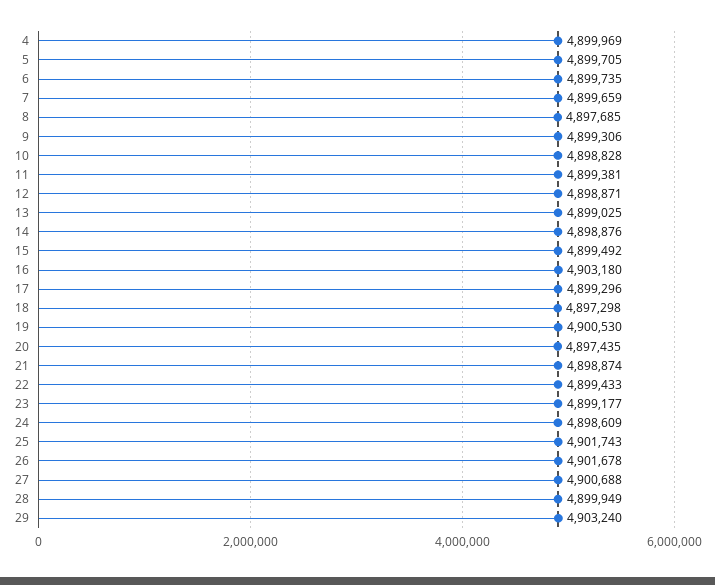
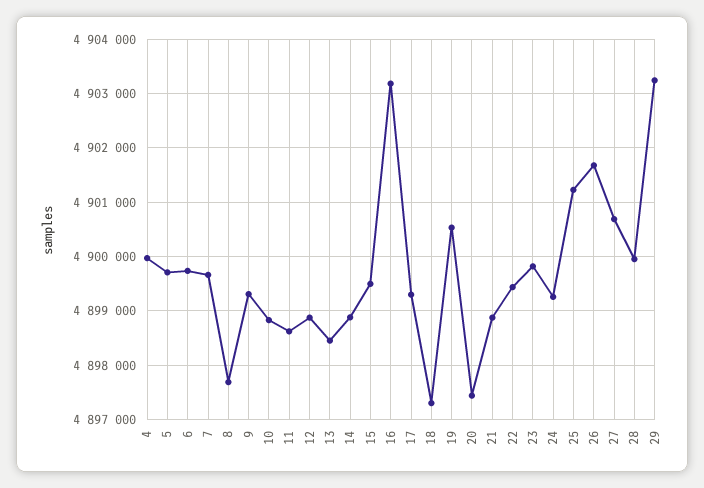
  {
    "4": 4899969,
    "5": 4899705,
    "6": 4899735,
    "7": 4899659,
    "8": 4897685,
    "9": 4899306,
    "10": 4898828,
-   "11": 4899381,
+   "11": 4898600,
    "12": 4898871,
-   "13": 4899025,
+   "13": 4898400,
    "14": 4898876,
    "15": 4899492,
    "16": 4903180,
    "17": 4899296,
    "18": 4897298,
    "19": 4900530,
    "20": 4897435,
    "21": 4898874,
    "22": 4899433,
-   "23": 4899177,
+   "23": 4899800,
-   "24": 4898609,
+   "24": 4899200,
-   "25": 4901743,
+   "25": 4901200,
    "26": 4901678,
    "27": 4900688,
    "28": 4899949,
    "29": 4903240
  }

